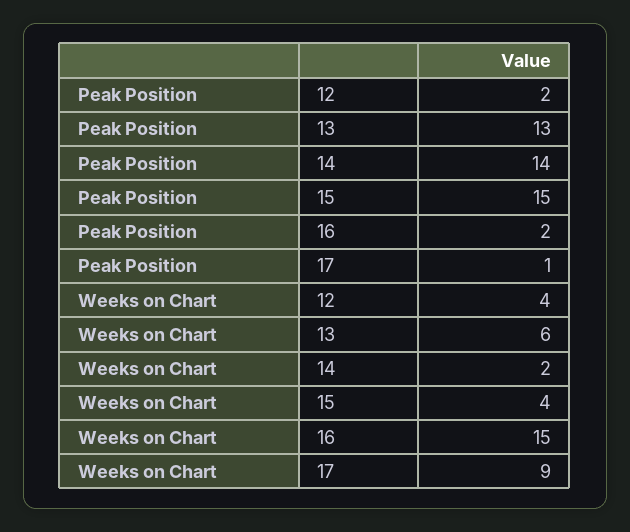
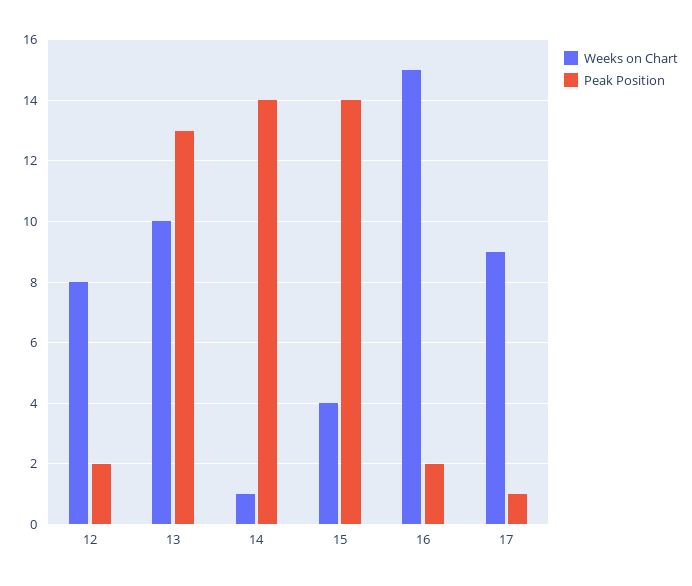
  {
    "Peak Position": {
      "12": 2,
      "13": 13,
      "14": 14,
-     "15": 15,
+     "15": 14,
      "16": 2,
      "17": 1
    },
    "Weeks on Chart": {
-     "12": 4,
+     "12": 8,
-     "13": 6,
+     "13": 10,
-     "14": 2,
+     "14": 1,
      "15": 4,
      "16": 15,
      "17": 9
    }
  }

